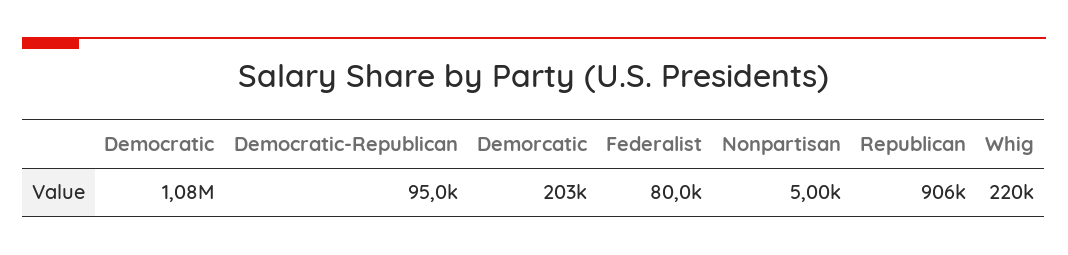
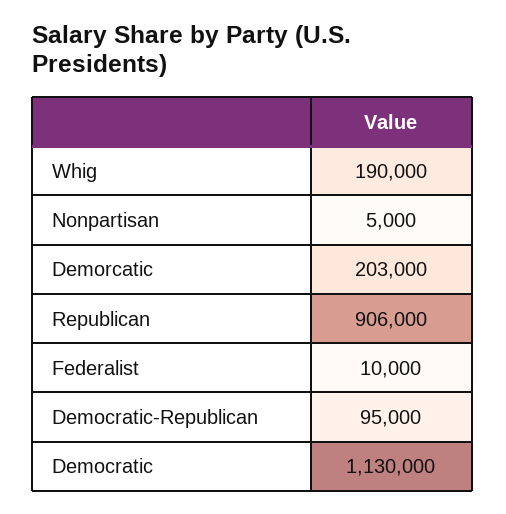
  {
-   "Democratic": 1080000,
+   "Democratic": 1130000,
    "Democratic-Republican": 95000,
    "Demorcatic": 203000,
-   "Federalist": 80000,
+   "Federalist": 10000,
    "Nonpartisan": 5000,
    "Republican": 906000,
-   "Whig": 220000
+   "Whig": 190000
  }

